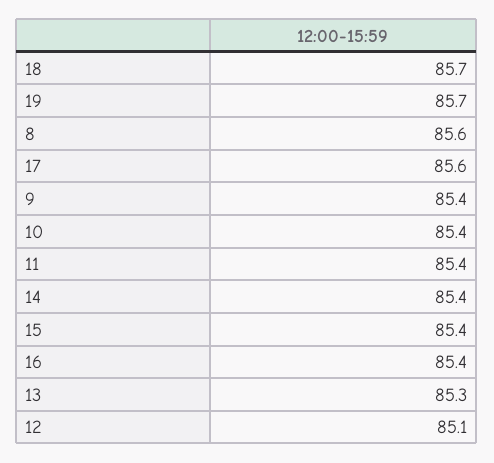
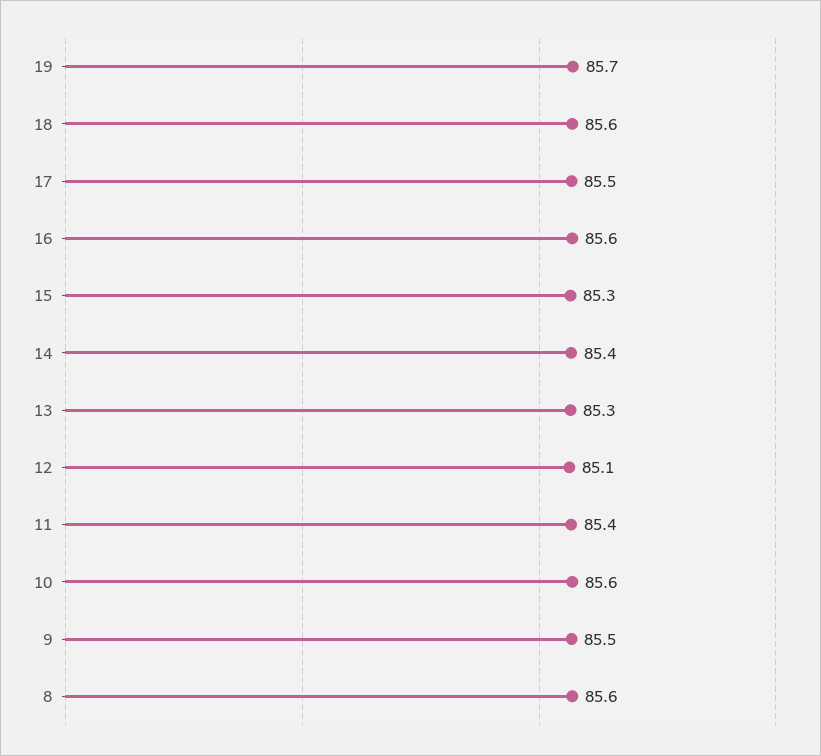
  {
-   "18": 85.7,
+   "18": 85.6,
    "19": 85.7,
    "8": 85.6,
-   "17": 85.6,
+   "17": 85.5,
-   "9": 85.4,
+   "9": 85.5,
-   "10": 85.4,
+   "10": 85.6,
    "11": 85.4,
    "14": 85.4,
-   "15": 85.4,
+   "15": 85.3,
-   "16": 85.4,
+   "16": 85.6,
    "13": 85.3,
    "12": 85.1
  }

